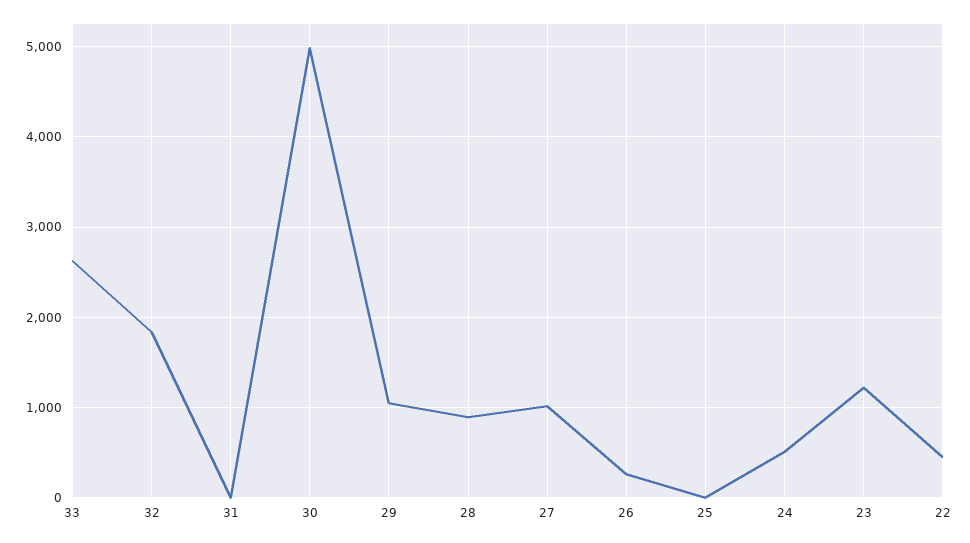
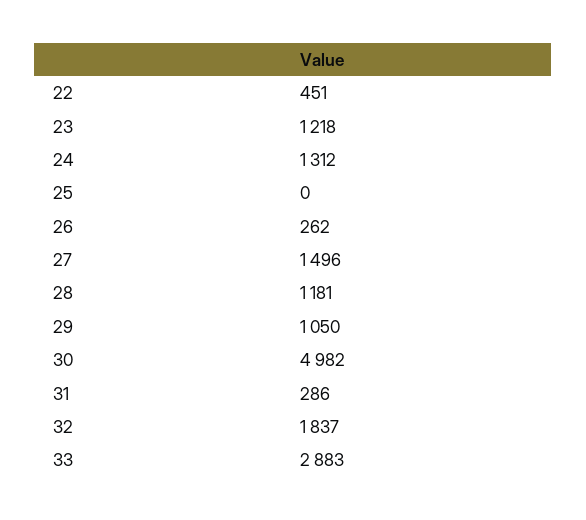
  {
-   "33": 2600,
+   "33": 2883,
    "32": 1837,
-   "31": 0,
+   "31": 286,
    "30": 4982,
    "29": 1050,
-   "28": 900,
+   "28": 1181,
-   "27": 1000,
+   "27": 1496,
    "26": 262,
    "25": 0,
-   "24": 500,
+   "24": 1312,
    "23": 1218,
    "22": 451
  }

